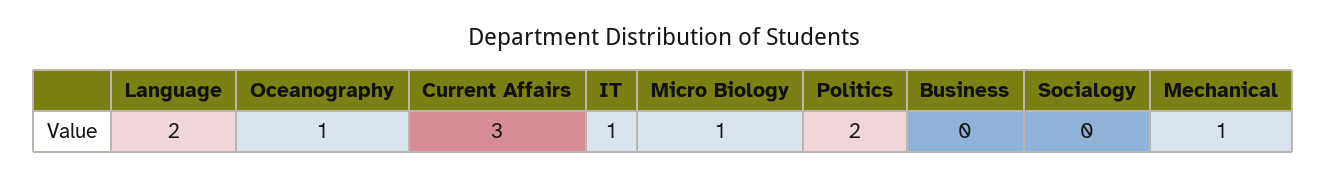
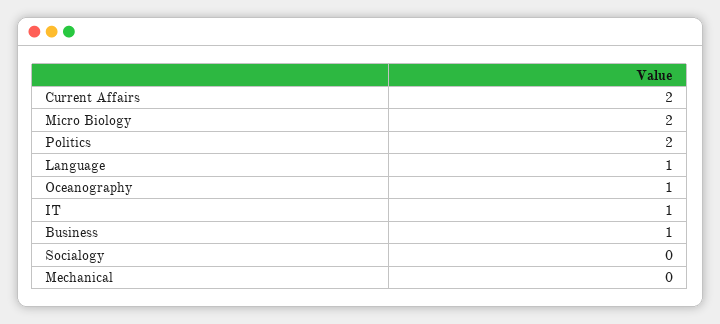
  {
-   "Language": 2,
+   "Language": 1,
    "Oceanography": 1,
-   "Current Affairs": 3,
+   "Current Affairs": 2,
    "IT": 1,
-   "Micro Biology": 1,
+   "Micro Biology": 2,
    "Politics": 2,
-   "Business": 0,
+   "Business": 1,
    "Socialogy": 0,
-   "Mechanical": 1
+   "Mechanical": 0
  }

